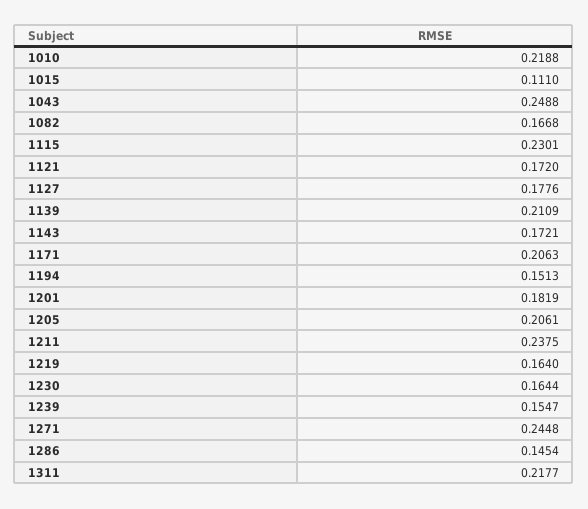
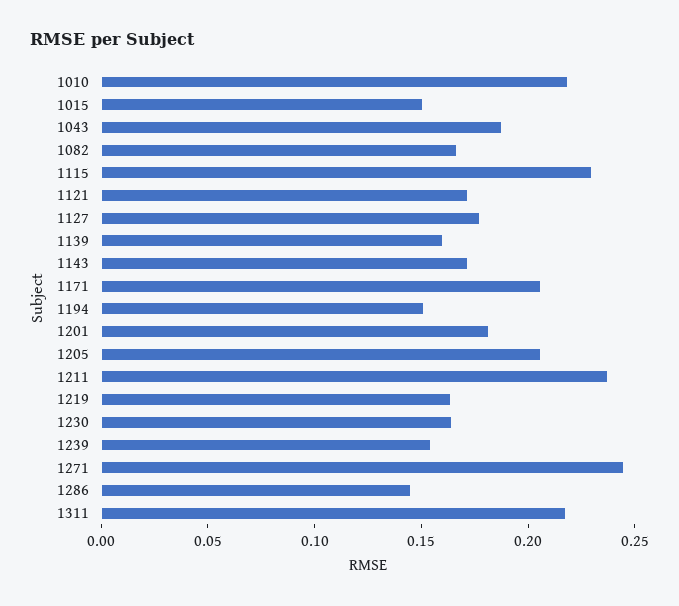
  {
    "1010": 0.2188,
-   "1015": 0.111,
+   "1015": 0.15,
-   "1043": 0.2488,
+   "1043": 0.19,
    "1082": 0.1668,
    "1115": 0.2301,
    "1121": 0.172,
    "1127": 0.1776,
-   "1139": 0.2109,
+   "1139": 0.16,
    "1143": 0.1721,
    "1171": 0.2063,
    "1194": 0.1513,
    "1201": 0.1819,
    "1205": 0.2061,
    "1211": 0.2375,
    "1219": 0.164,
    "1230": 0.1644,
    "1239": 0.1547,
    "1271": 0.2448,
    "1286": 0.1454,
    "1311": 0.2177
  }

